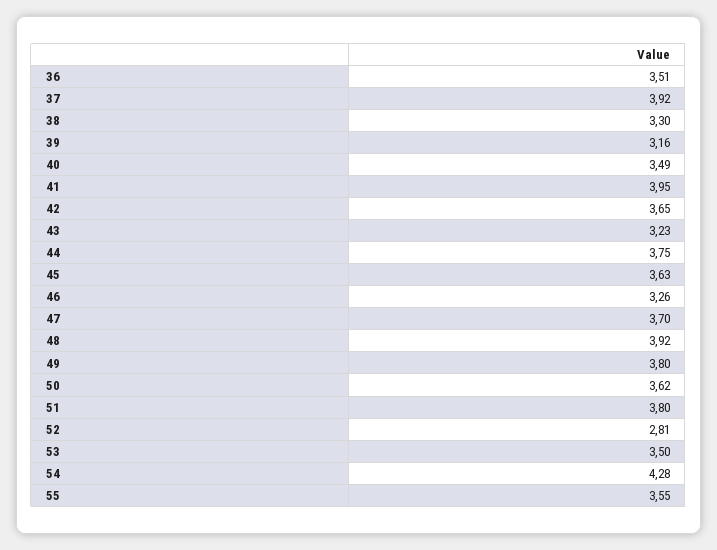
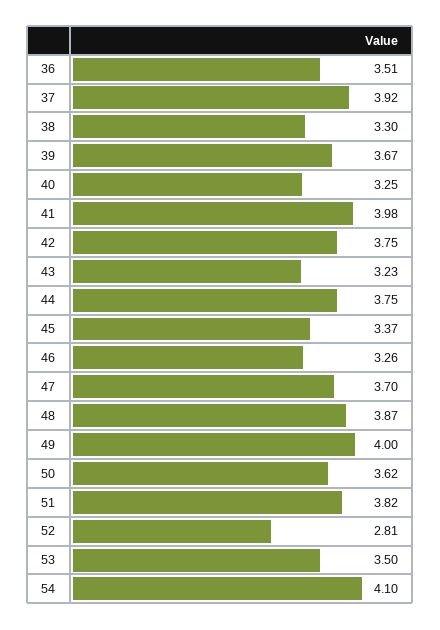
  {
    "36": 3.51,
    "37": 3.92,
    "38": 3.3,
-   "39": 3.16,
+   "39": 3.67,
-   "40": 3.49,
+   "40": 3.25,
-   "41": 3.95,
+   "41": 3.98,
-   "42": 3.65,
+   "42": 3.75,
    "43": 3.23,
    "44": 3.75,
-   "45": 3.63,
+   "45": 3.37,
    "46": 3.26,
    "47": 3.7,
-   "48": 3.92,
+   "48": 3.87,
-   "49": 3.8,
+   "49": 4,
    "50": 3.62,
-   "51": 3.8,
+   "51": 3.82,
    "52": 2.81,
    "53": 3.5,
-   "54": 4.28,
+   "54": 4.1
-   "55": 3.55
  }

